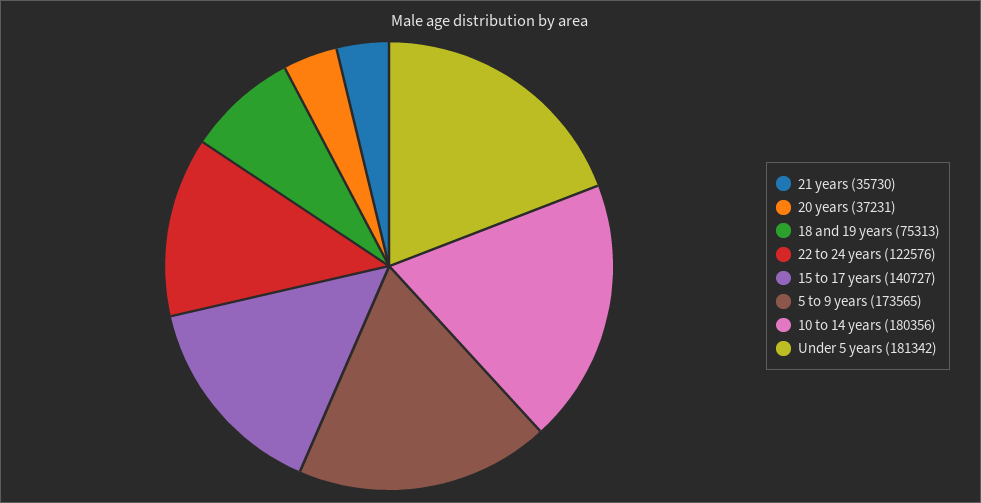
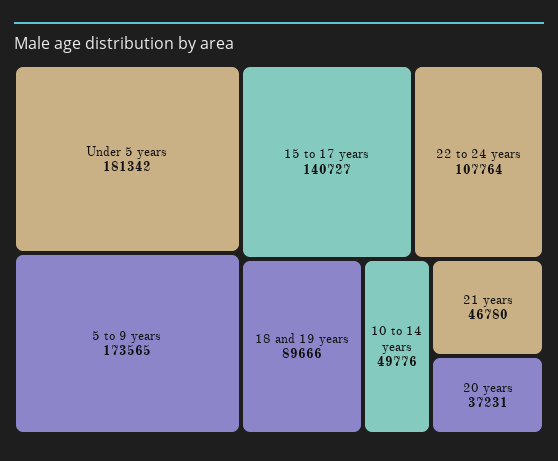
  {
-   "21 years": 35730,
+   "21 years": 46780,
    "20 years": 37231,
-   "18 and 19 years": 75313,
+   "18 and 19 years": 89666,
-   "22 to 24 years": 122576,
+   "22 to 24 years": 107764,
    "15 to 17 years": 140727,
    "5 to 9 years": 173565,
-   "10 to 14 years": 180356,
+   "10 to 14 years": 49776,
    "Under 5 years": 181342
  }

